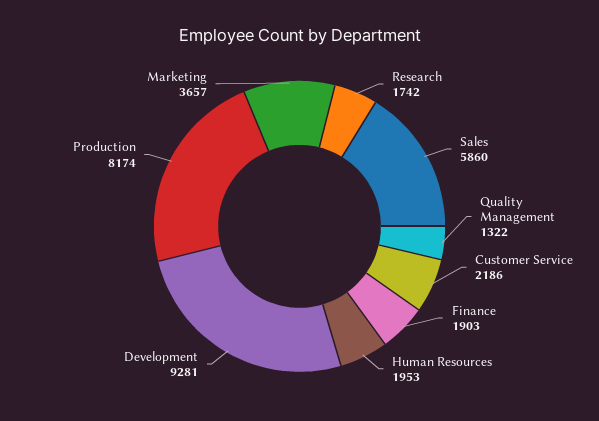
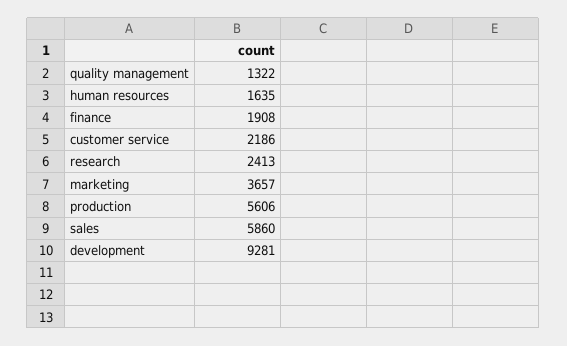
  {
-   "Research": 1742,
+   "Research": 2413,
    "Sales": 5860,
    "Quality Management": 1322,
    "Customer Service": 2186,
-   "Finance": 1903,
+   "Finance": 1908,
-   "Human Resources": 1953,
+   "Human Resources": 1635,
    "Development": 9281,
-   "Production": 8174,
+   "Production": 5606,
    "Marketing": 3657
  }

